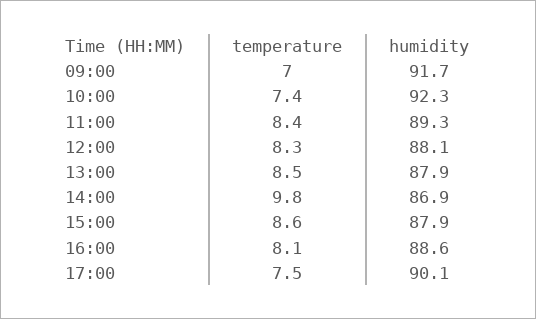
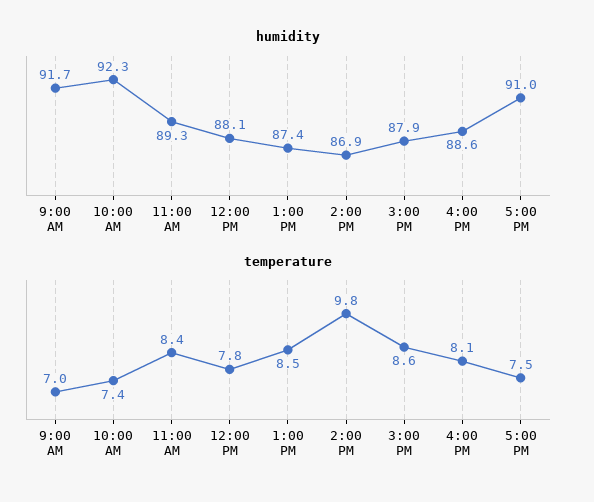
  {
    "temperature": {
      "09:00": 7,
      "10:00": 7.4,
      "11:00": 8.4,
-     "12:00": 8.3,
+     "12:00": 7.8,
      "13:00": 8.5,
      "14:00": 9.8,
      "15:00": 8.6,
      "16:00": 8.1,
      "17:00": 7.5
    },
    "humidity": {
      "09:00": 91.7,
      "10:00": 92.3,
      "11:00": 89.3,
      "12:00": 88.1,
-     "13:00": 87.9,
+     "13:00": 87.4,
      "14:00": 86.9,
      "15:00": 87.9,
      "16:00": 88.6,
-     "17:00": 90.1
+     "17:00": 91
    }
  }

